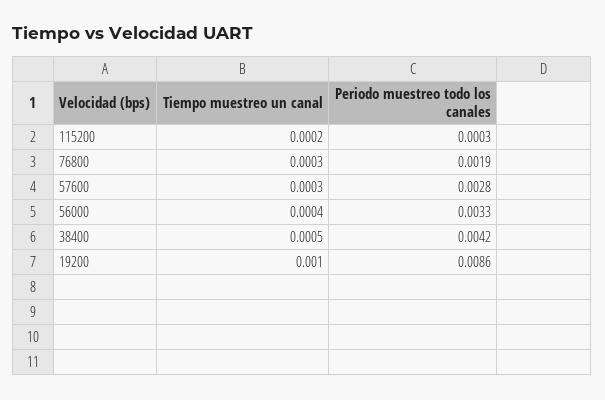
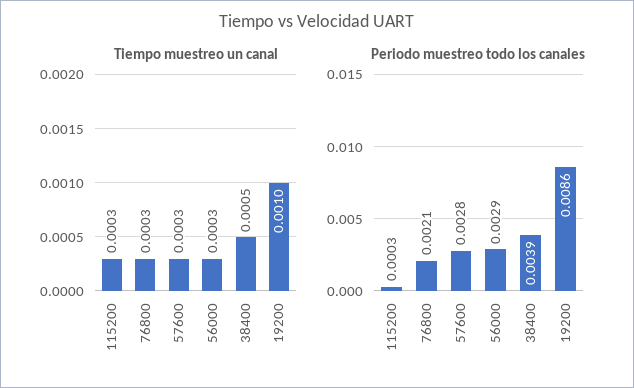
  {
    "Tiempo muestreo un canal": {
-     "115200": 0.0002,
+     "115200": 0.0003,
      "76800": 0.0003,
      "57600": 0.0003,
-     "56000": 0.0004,
+     "56000": 0.0003,
      "38400": 0.0005,
      "19200": 0.001
    },
    "Periodo muestreo todo los canales": {
      "115200": 0.0003,
-     "76800": 0.0019,
+     "76800": 0.0021,
      "57600": 0.0028,
-     "56000": 0.0033,
+     "56000": 0.0029,
-     "38400": 0.0042,
+     "38400": 0.0039,
      "19200": 0.0086
    }
  }

